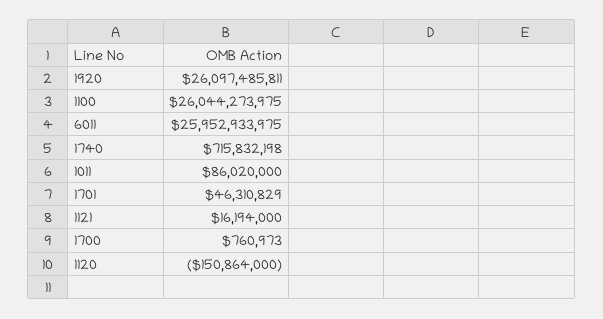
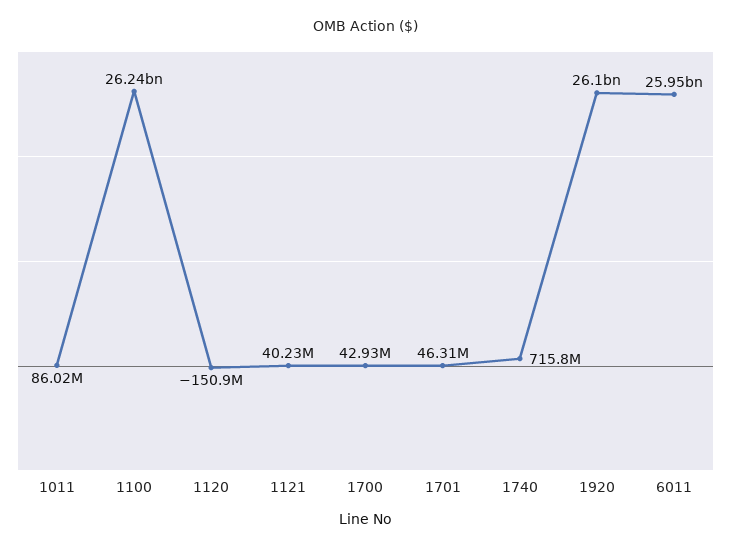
  {
    "1920": 26097485811,
-   "1100": 26044273975,
+   "1100": 26240000000,
    "6011": 25952933975,
    "1740": 715832198,
    "1011": 86020000,
    "1701": 46310829,
-   "1121": 16194000,
+   "1121": 40230000,
-   "1700": 760973,
+   "1700": 42930000,
    "1120": -150864000
  }

